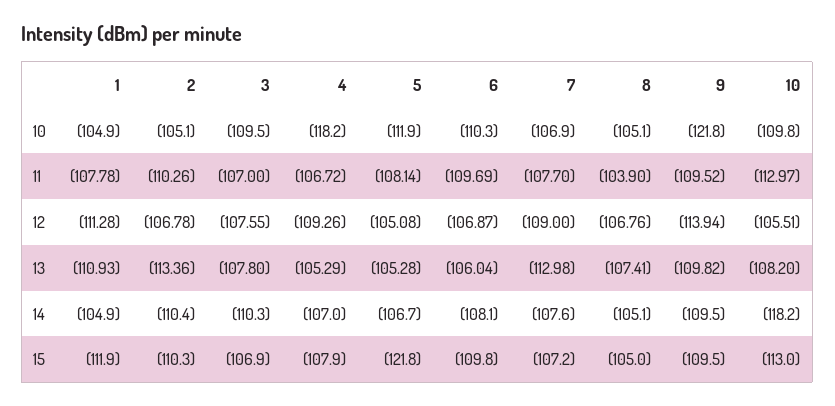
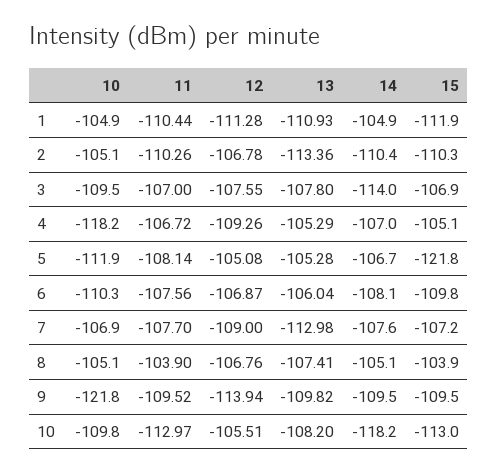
  {
    "1": {
      "10": -104.9,
-     "11": -107.78,
+     "11": -110.44,
      "12": -111.28,
      "13": -110.93,
      "14": -104.9,
      "15": -111.9
    },
    "2": {
      "10": -105.1,
      "11": -110.26,
      "12": -106.78,
      "13": -113.36,
      "14": -110.4,
      "15": -110.3
    },
    "3": {
      "10": -109.5,
      "11": -107,
      "12": -107.55,
      "13": -107.8,
-     "14": -110.3,
+     "14": -114,
      "15": -106.9
    },
    "4": {
      "10": -118.2,
      "11": -106.72,
      "12": -109.26,
      "13": -105.29,
      "14": -107,
-     "15": -107.9
+     "15": -105.1
    },
    "5": {
      "10": -111.9,
      "11": -108.14,
      "12": -105.08,
      "13": -105.28,
      "14": -106.7,
      "15": -121.8
    },
    "6": {
      "10": -110.3,
-     "11": -109.69,
+     "11": -107.56,
      "12": -106.87,
      "13": -106.04,
      "14": -108.1,
      "15": -109.8
    },
    "7": {
      "10": -106.9,
      "11": -107.7,
      "12": -109,
      "13": -112.98,
      "14": -107.6,
      "15": -107.2
    },
    "8": {
      "10": -105.1,
      "11": -103.9,
      "12": -106.76,
      "13": -107.41,
      "14": -105.1,
-     "15": -105
+     "15": -103.9
    },
    "9": {
      "10": -121.8,
      "11": -109.52,
      "12": -113.94,
      "13": -109.82,
      "14": -109.5,
      "15": -109.5
    },
    "10": {
      "10": -109.8,
      "11": -112.97,
      "12": -105.51,
      "13": -108.2,
      "14": -118.2,
      "15": -113
    }
  }

